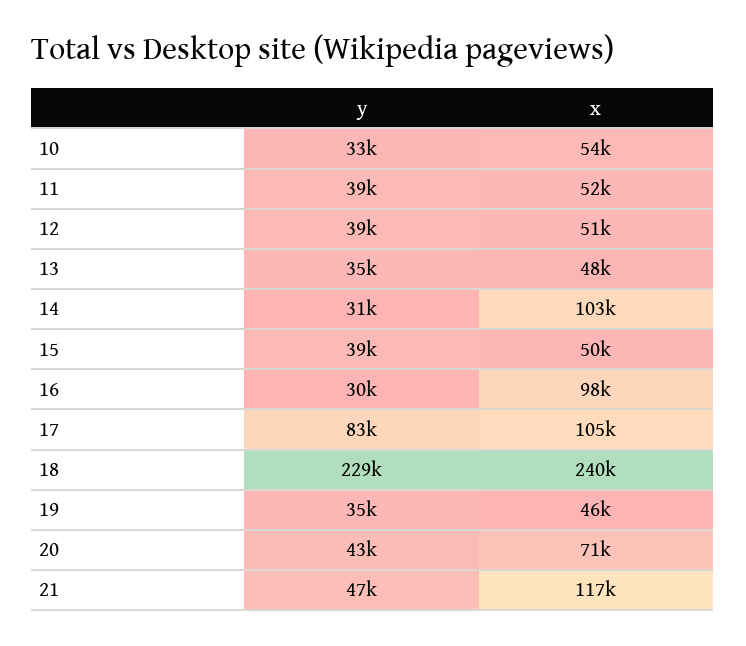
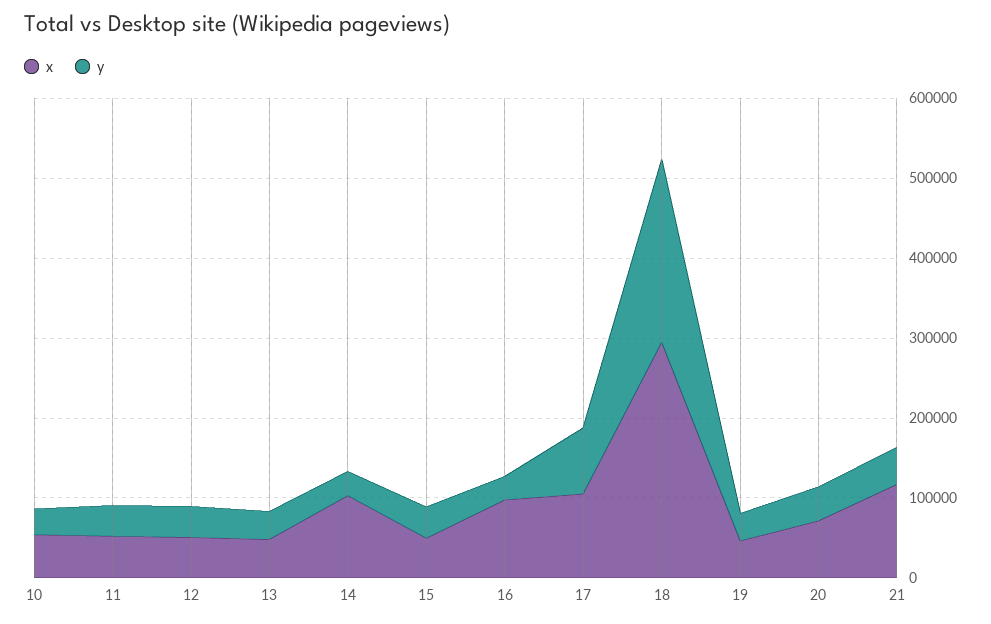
  {
    "y": {
      "10": 33000,
      "11": 39000,
      "12": 39000,
      "13": 35000,
      "14": 31000,
      "15": 39000,
      "16": 30000,
      "17": 83000,
      "18": 229000,
      "19": 35000,
      "20": 43000,
      "21": 47000
    },
    "x": {
      "10": 54000,
      "11": 52000,
      "12": 51000,
      "13": 48000,
      "14": 103000,
      "15": 50000,
      "16": 98000,
      "17": 105000,
-     "18": 240000,
+     "18": 300000,
      "19": 46000,
      "20": 71000,
      "21": 117000
    }
  }

